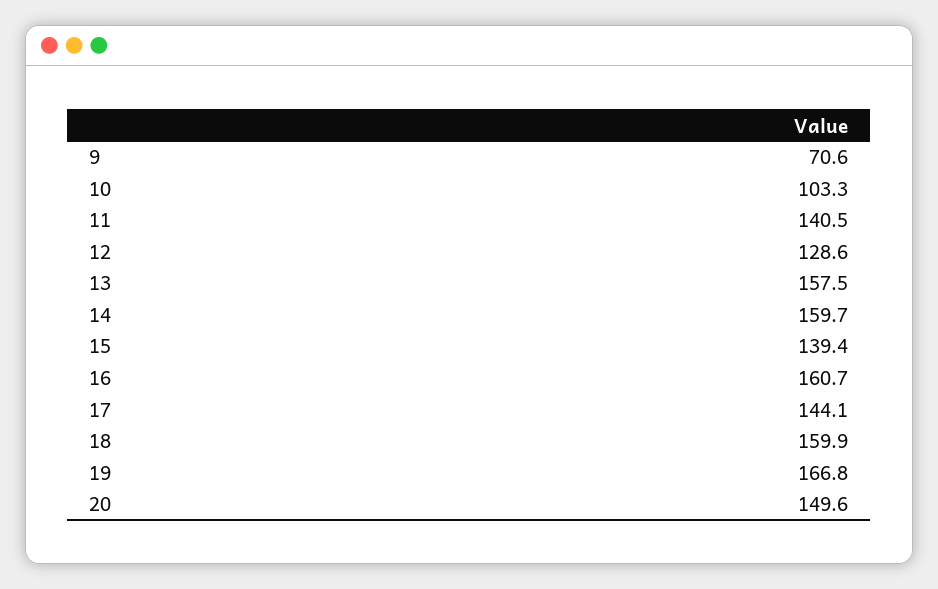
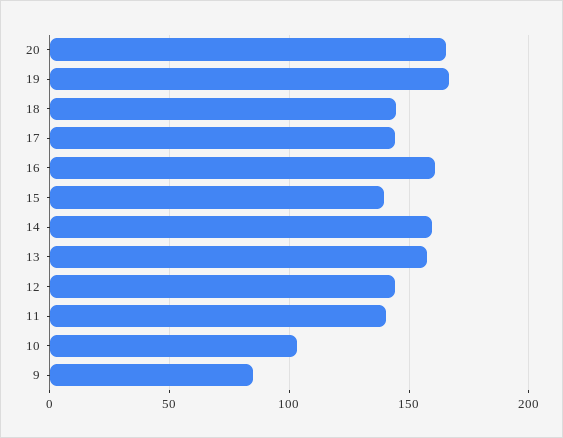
  {
-   "9": 70.6,
+   "9": 85,
    "10": 103.3,
    "11": 140.5,
-   "12": 128.6,
+   "12": 145,
    "13": 157.5,
    "14": 159.7,
    "15": 139.4,
    "16": 160.7,
    "17": 144.1,
-   "18": 159.9,
+   "18": 145,
    "19": 166.8,
-   "20": 149.6
+   "20": 165
  }

